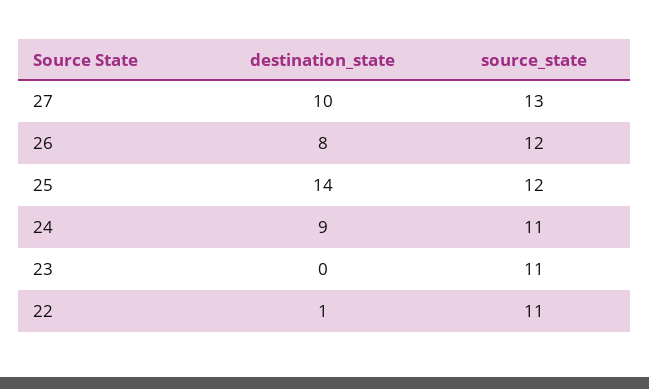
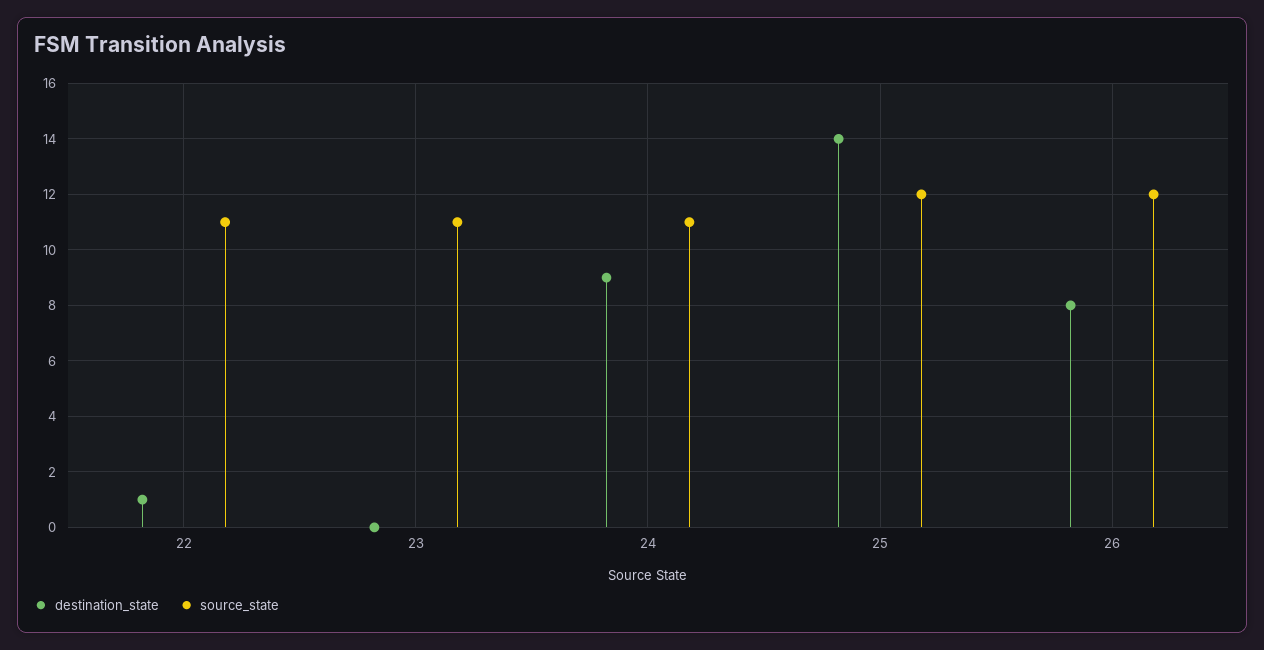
  {
    "destination_state": {
-     "27": 10,
      "26": 8,
      "25": 14,
      "24": 9,
      "23": 0,
      "22": 1
    },
    "source_state": {
-     "27": 13,
      "26": 12,
      "25": 12,
      "24": 11,
      "23": 11,
      "22": 11
    }
  }

